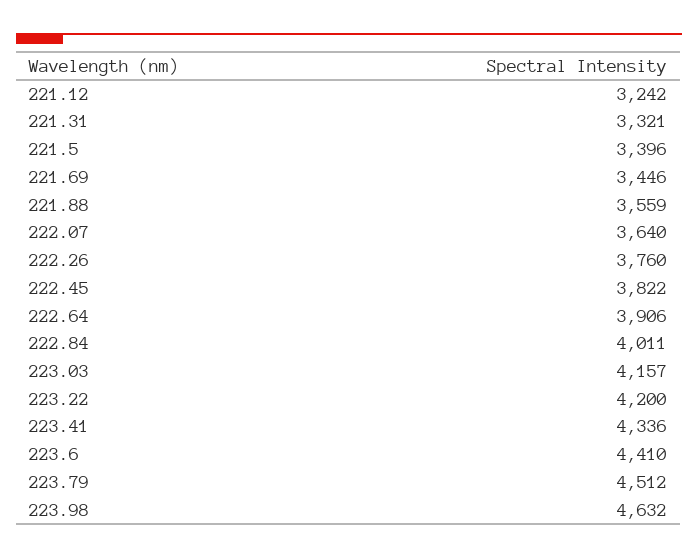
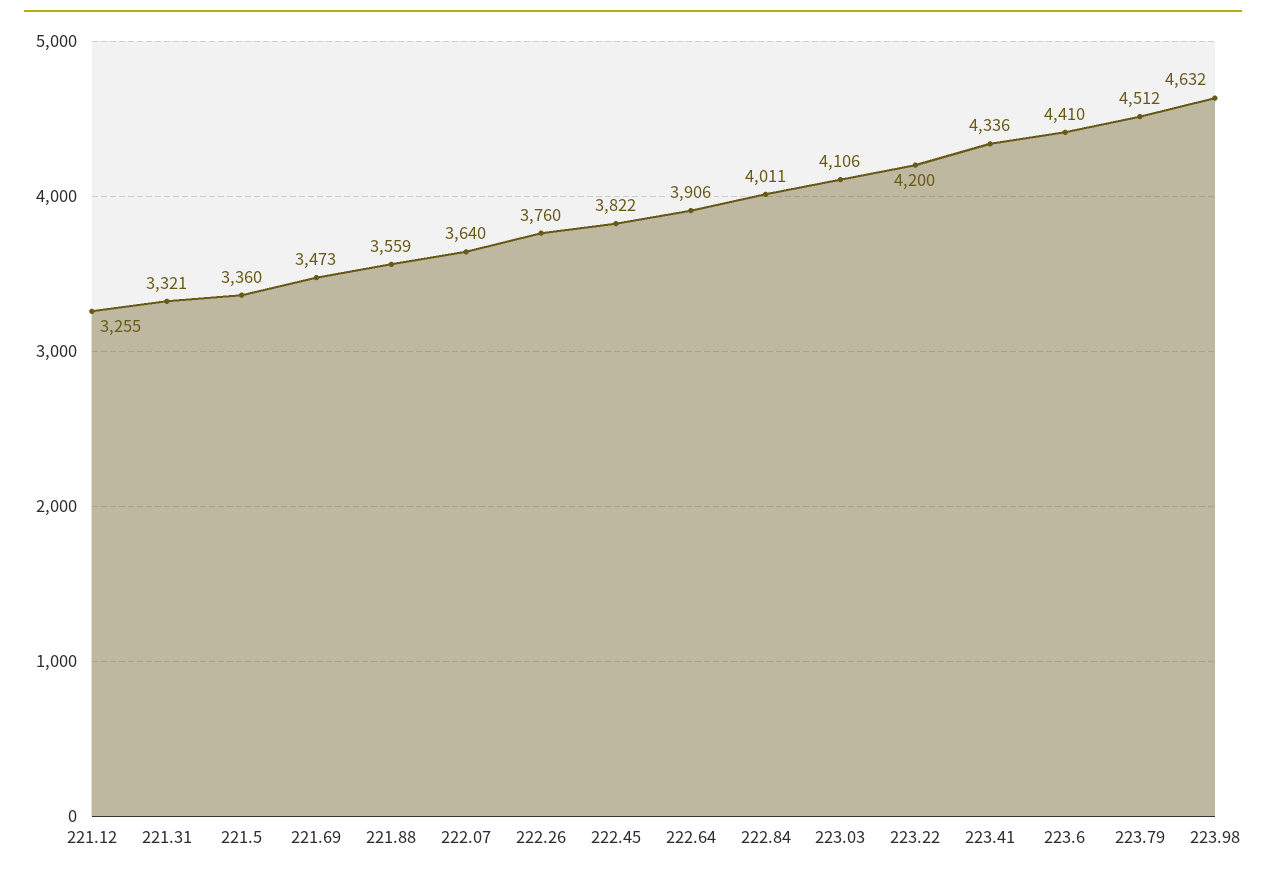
  {
-   "221.12": 3242,
+   "221.12": 3255,
    "221.31": 3321,
-   "221.5": 3396,
+   "221.5": 3360,
-   "221.69": 3446,
+   "221.69": 3473,
    "221.88": 3559,
    "222.07": 3640,
    "222.26": 3760,
    "222.45": 3822,
    "222.64": 3906,
    "222.84": 4011,
-   "223.03": 4157,
+   "223.03": 4106,
    "223.22": 4200,
    "223.41": 4336,
    "223.6": 4410,
    "223.79": 4512,
    "223.98": 4632
  }

